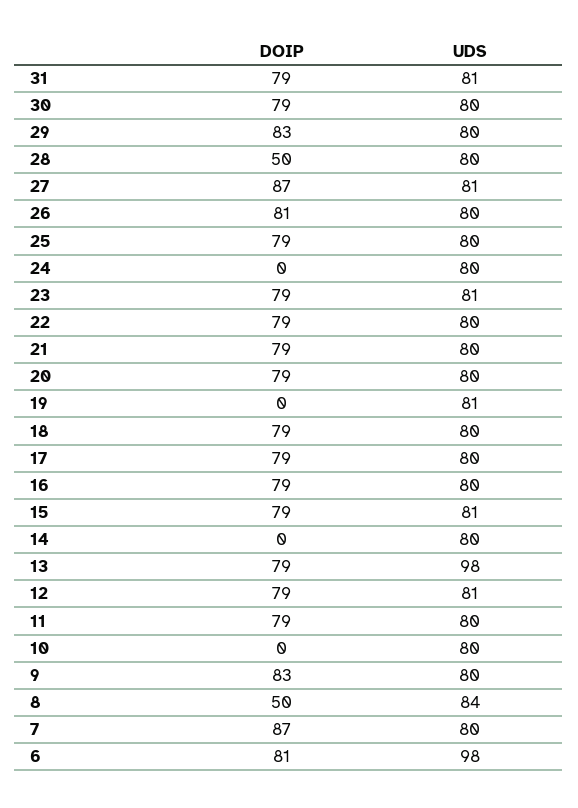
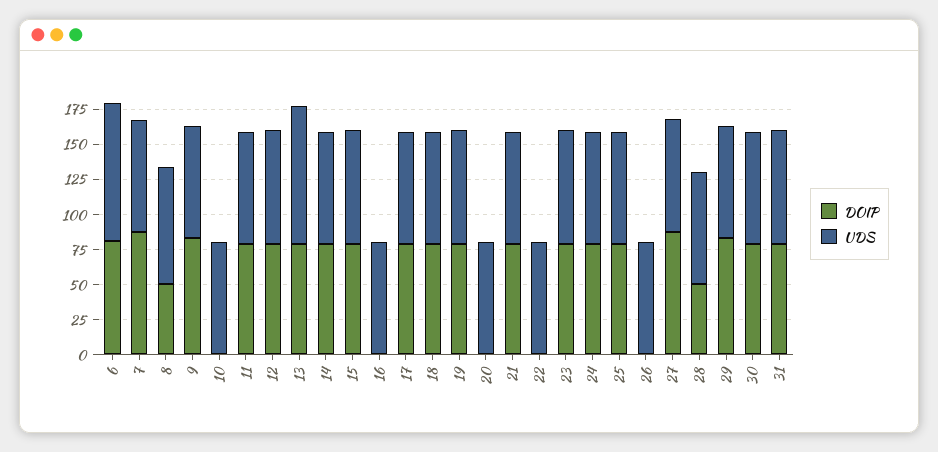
  {
    "DOIP": {
      "31": 79,
      "30": 79,
      "29": 83,
      "28": 50,
      "27": 87,
-     "26": 81,
+     "26": 0,
      "25": 79,
-     "24": 0,
+     "24": 75,
      "23": 79,
-     "22": 79,
+     "22": 0,
      "21": 79,
-     "20": 79,
+     "20": 0,
-     "19": 0,
+     "19": 75,
      "18": 79,
      "17": 79,
-     "16": 79,
+     "16": 0,
      "15": 79,
-     "14": 0,
+     "14": 75,
      "13": 79,
      "12": 79,
      "11": 79,
      "10": 0,
      "9": 83,
      "8": 50,
      "7": 87,
      "6": 81
    },
    "UDS": {
      "31": 81,
      "30": 80,
      "29": 80,
      "28": 80,
      "27": 81,
      "26": 80,
      "25": 80,
      "24": 80,
      "23": 81,
      "22": 80,
      "21": 80,
      "20": 80,
      "19": 81,
      "18": 80,
      "17": 80,
      "16": 80,
      "15": 81,
      "14": 80,
      "13": 98,
      "12": 81,
      "11": 80,
      "10": 80,
      "9": 80,
      "8": 84,
      "7": 80,
      "6": 98
    }
  }

